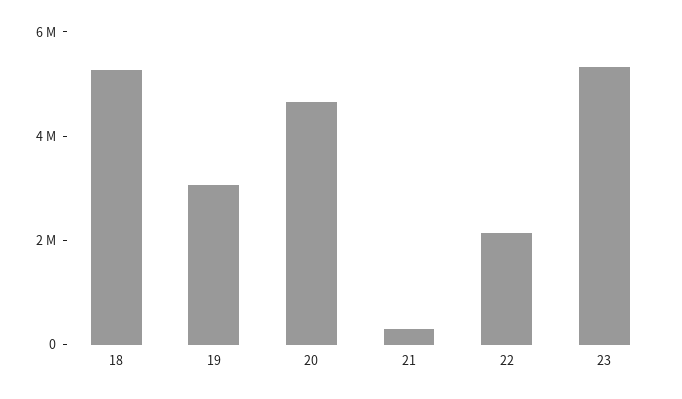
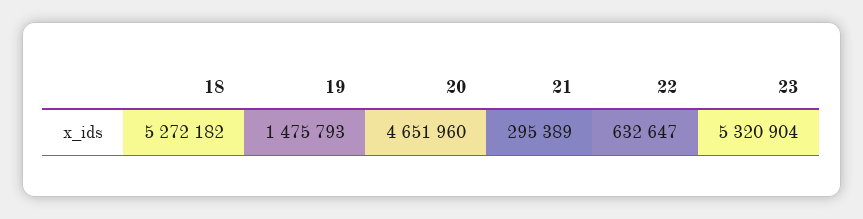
  {
    "18": 5272182,
-   "19": 3000000,
+   "19": 1475793,
    "20": 4651960,
    "21": 295389,
-   "22": 2000000,
+   "22": 632647,
    "23": 5320904
  }

